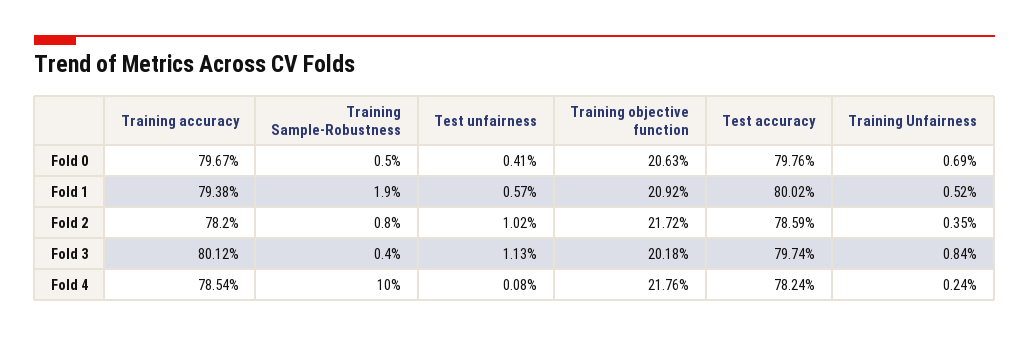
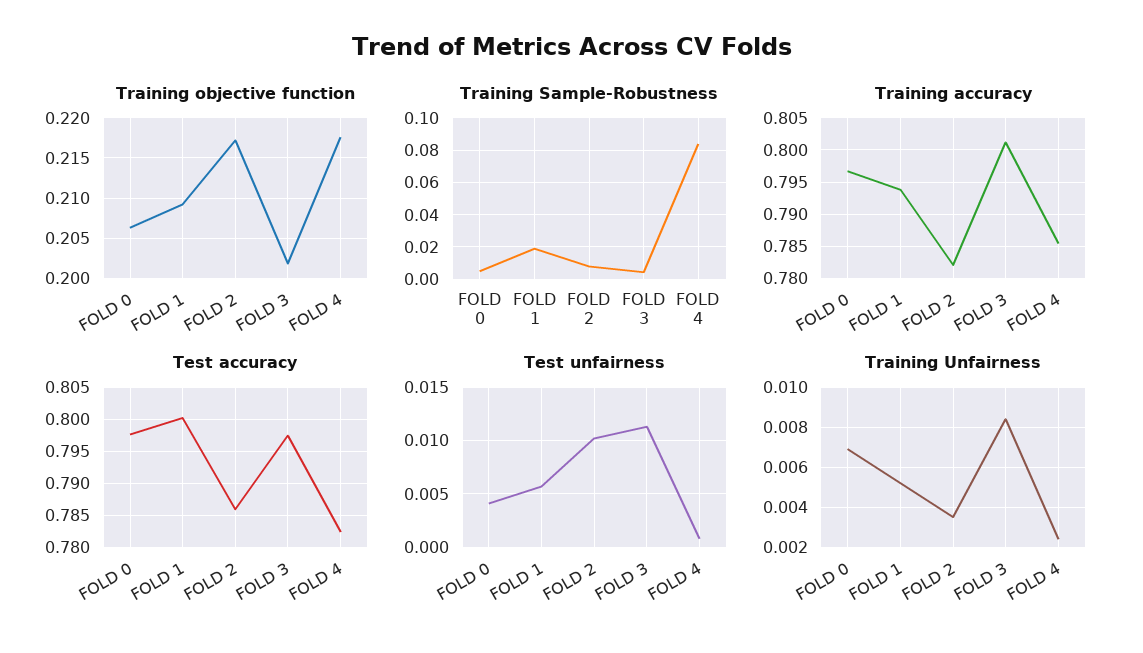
  {
    "Training accuracy": {
      "Fold 0": 0.7967,
      "Fold 1": 0.7938,
      "Fold 2": 0.782,
      "Fold 3": 0.8012,
      "Fold 4": 0.7854
    },
    "Training Sample-Robustness": {
      "Fold 0": 0.005,
      "Fold 1": 0.019,
      "Fold 2": 0.008,
      "Fold 3": 0.004,
-     "Fold 4": 0.1
+     "Fold 4": 0.085
    },
    "Test unfairness": {
      "Fold 0": 0.0041,
      "Fold 1": 0.0057,
      "Fold 2": 0.0102,
      "Fold 3": 0.0113,
      "Fold 4": 0.0008
    },
    "Training objective function": {
      "Fold 0": 0.2063,
      "Fold 1": 0.2092,
      "Fold 2": 0.2172,
      "Fold 3": 0.2018,
      "Fold 4": 0.2176
    },
    "Test accuracy": {
      "Fold 0": 0.7976,
      "Fold 1": 0.8002,
      "Fold 2": 0.7859,
      "Fold 3": 0.7974,
      "Fold 4": 0.7824
    },
    "Training Unfairness": {
      "Fold 0": 0.0069,
      "Fold 1": 0.0052,
      "Fold 2": 0.0035,
      "Fold 3": 0.0084,
      "Fold 4": 0.0024
    }
  }

